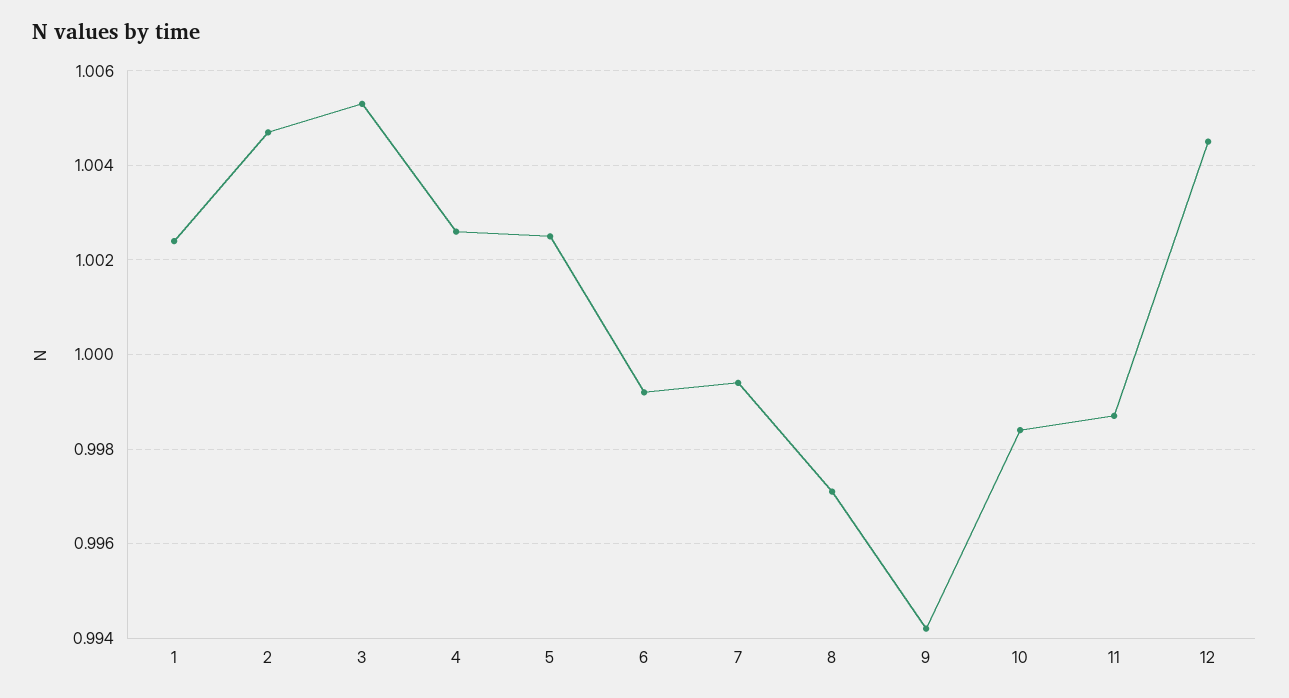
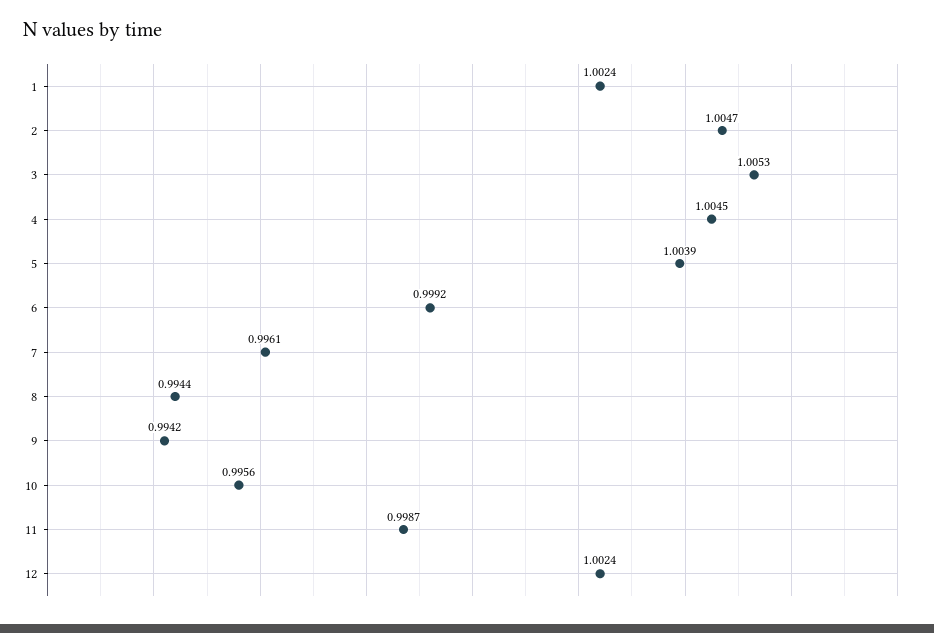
  {
    "1": 1.0024,
    "2": 1.0047,
    "3": 1.0053,
-   "4": 1.0025,
+   "4": 1.0045,
-   "5": 1.0025,
+   "5": 1.0039,
    "6": 0.9992,
-   "7": 0.9995,
+   "7": 0.9961,
-   "8": 0.997,
+   "8": 0.9944,
    "9": 0.9942,
-   "10": 0.9985,
+   "10": 0.9956,
    "11": 0.9987,
-   "12": 1.0045
+   "12": 1.0024
  }

